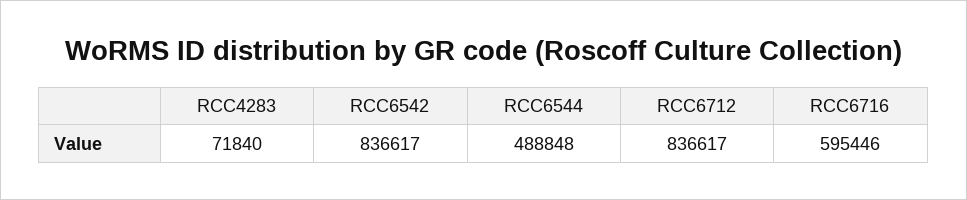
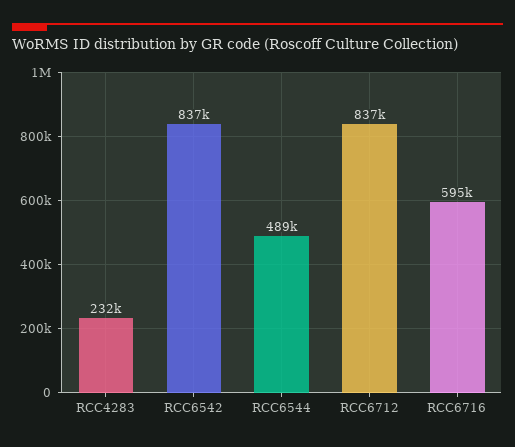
  {
-   "RCC4283": 71840,
+   "RCC4283": 232000,
    "RCC6542": 836617,
    "RCC6544": 488848,
    "RCC6712": 836617,
    "RCC6716": 595446
  }

